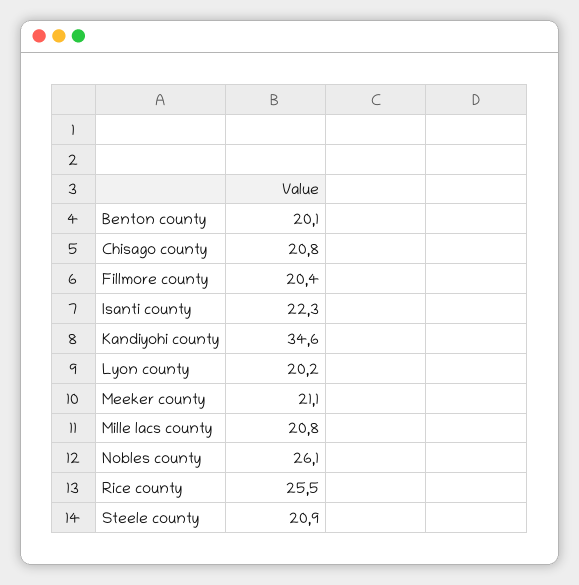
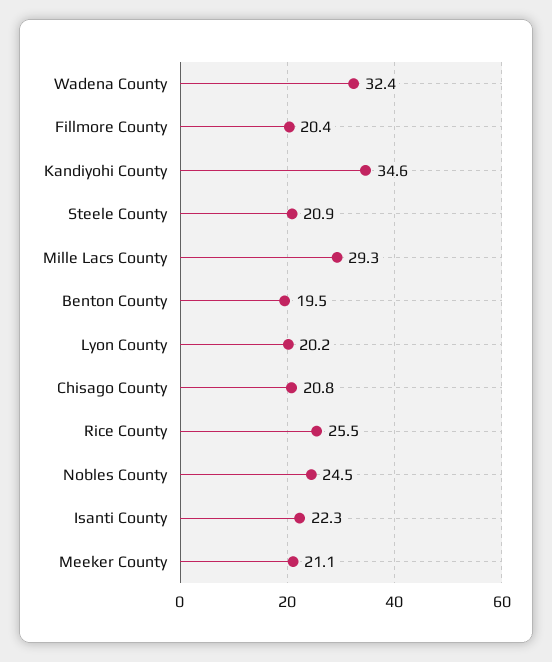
  {
-   "Benton county": 20.1,
+   "Benton county": 19.5,
    "Chisago county": 20.8,
    "Fillmore county": 20.4,
    "Isanti county": 22.3,
    "Kandiyohi county": 34.6,
    "Lyon county": 20.2,
    "Meeker county": 21.1,
-   "Mille lacs county": 20.8,
+   "Mille lacs county": 29.3,
-   "Nobles county": 26.1,
+   "Nobles county": 24.5,
    "Rice county": 25.5,
-   "Steele county": 20.9
+   "Steele county": 20.9,
+   "Wadena County": 32.4
  }

